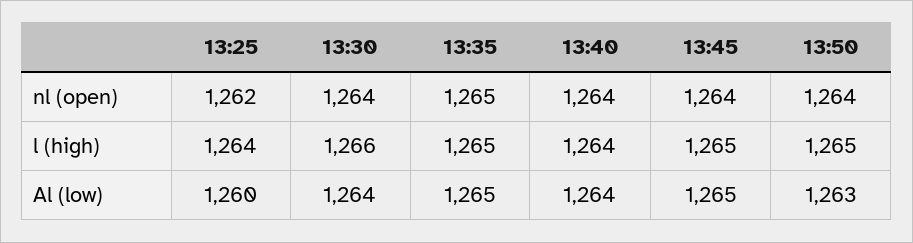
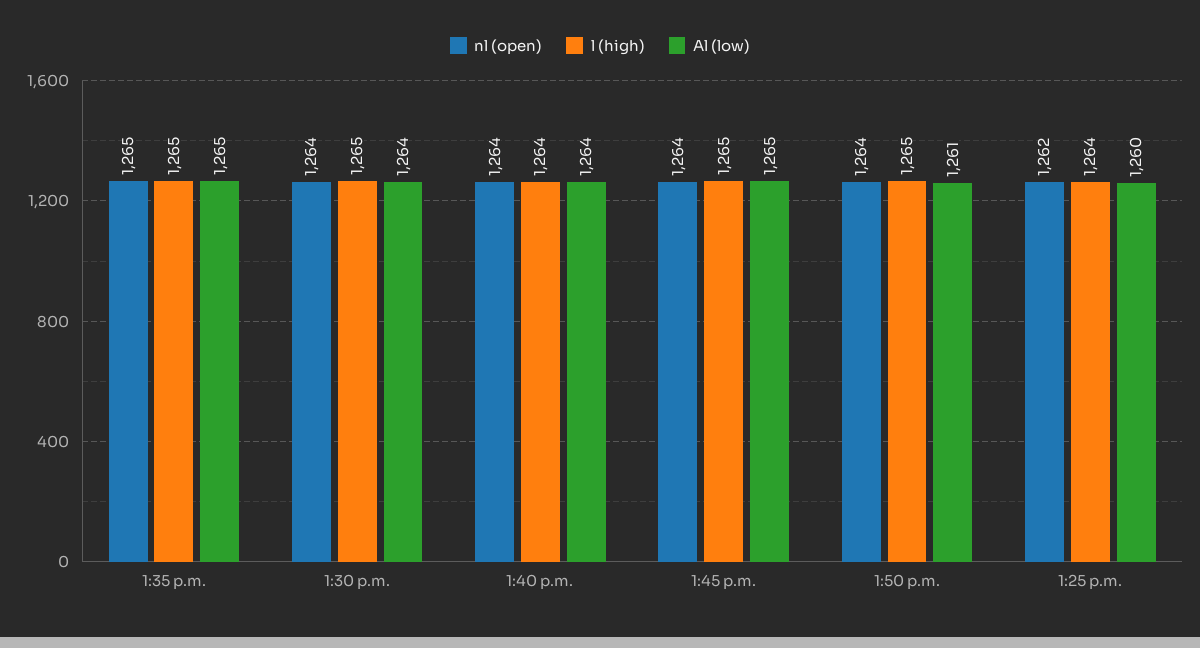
  {
    "nl (open)": {
      "13:25": 1262,
      "13:30": 1264,
      "13:35": 1265,
      "13:40": 1264,
      "13:45": 1264,
      "13:50": 1264
    },
    "l (high)": {
      "13:25": 1264,
-     "13:30": 1266,
+     "13:30": 1265,
      "13:35": 1265,
      "13:40": 1264,
      "13:45": 1265,
      "13:50": 1265
    },
    "Al (low)": {
      "13:25": 1260,
      "13:30": 1264,
      "13:35": 1265,
      "13:40": 1264,
      "13:45": 1265,
-     "13:50": 1263
+     "13:50": 1261
    }
  }

